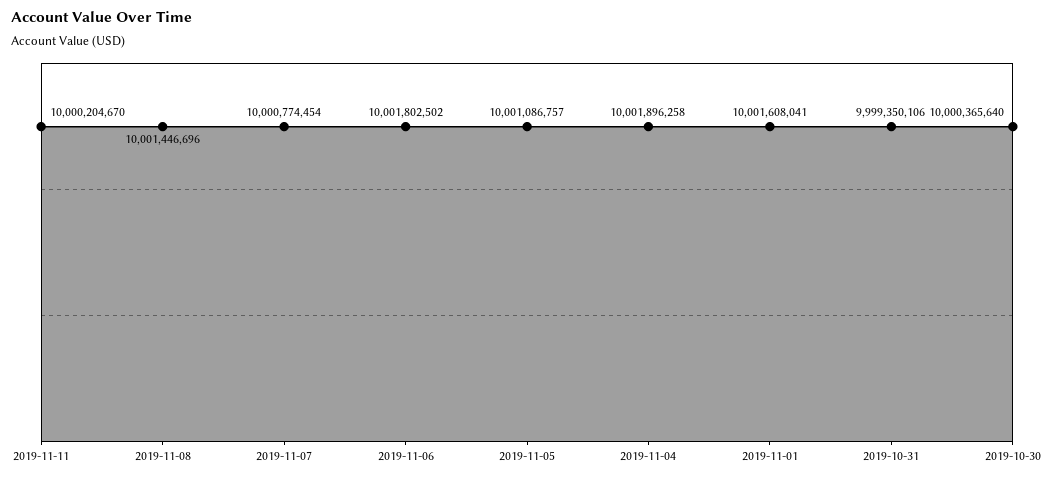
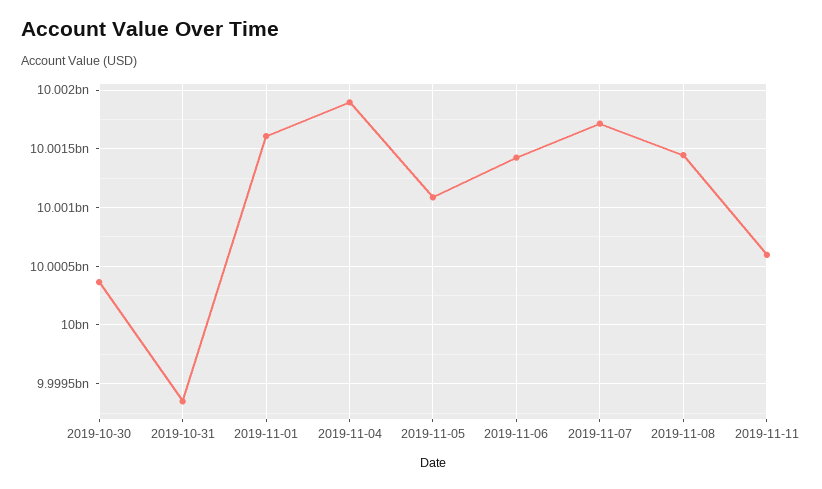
  {
-   "2019-11-11": 10000204670,
+   "2019-11-11": 10000600000,
    "2019-11-08": 10001446696,
-   "2019-11-07": 10000774454,
+   "2019-11-07": 10001700000,
-   "2019-11-06": 10001802502,
+   "2019-11-06": 10001400000,
    "2019-11-05": 10001086757,
    "2019-11-04": 10001896258,
    "2019-11-01": 10001608041,
    "2019-10-31": 9999350106,
    "2019-10-30": 10000365640
  }

